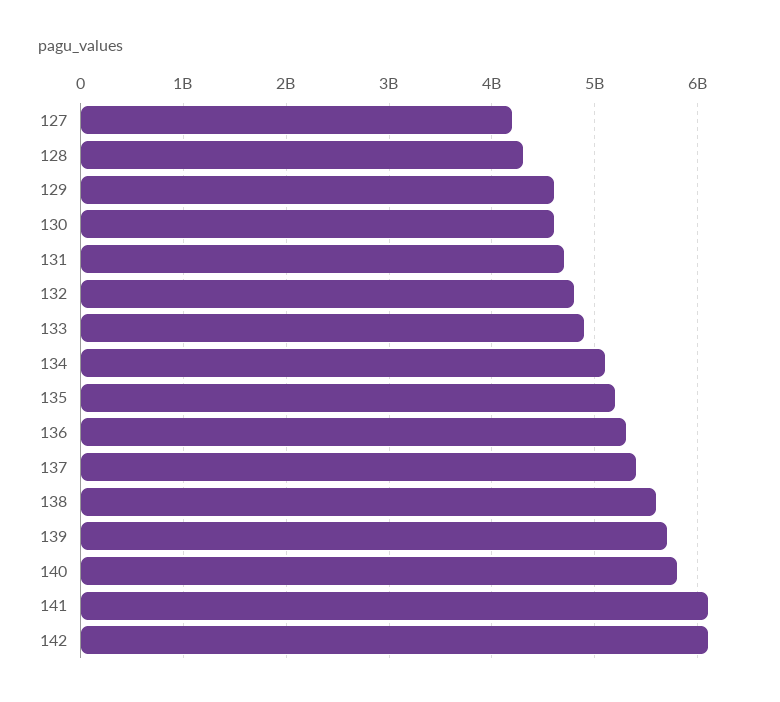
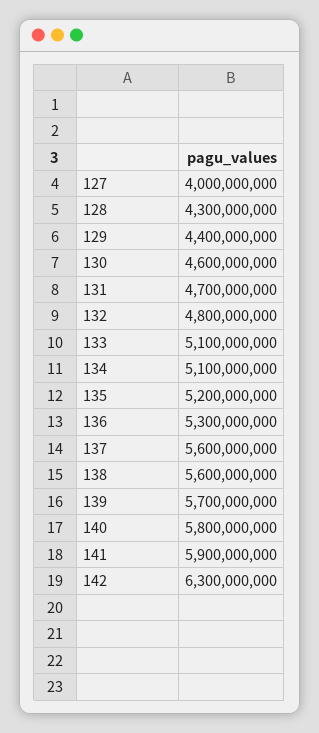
  {
-   "127": 4200000000,
+   "127": 4000000000,
    "128": 4300000000,
-   "129": 4600000000,
+   "129": 4400000000,
    "130": 4600000000,
    "131": 4700000000,
    "132": 4800000000,
-   "133": 4900000000,
+   "133": 5100000000,
    "134": 5100000000,
    "135": 5200000000,
    "136": 5300000000,
-   "137": 5400000000,
+   "137": 5600000000,
    "138": 5600000000,
    "139": 5700000000,
    "140": 5800000000,
-   "141": 6100000000,
+   "141": 5900000000,
-   "142": 6100000000
+   "142": 6300000000
  }

